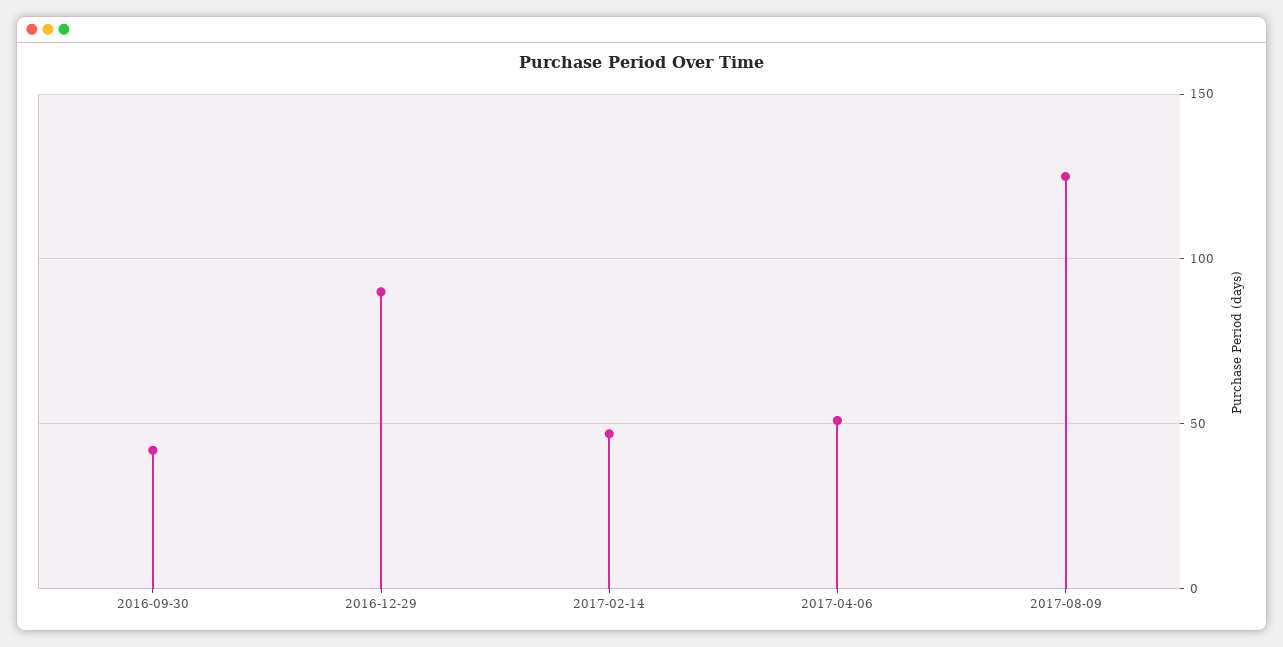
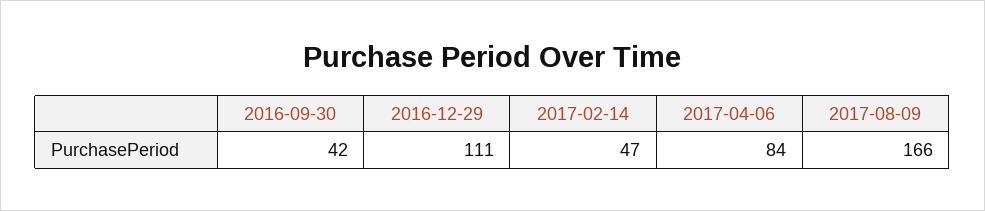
  {
    "2016-09-30": 42,
-   "2016-12-29": 90,
+   "2016-12-29": 111,
    "2017-02-14": 47,
-   "2017-04-06": 50,
+   "2017-04-06": 84,
-   "2017-08-09": 125
+   "2017-08-09": 166
  }

